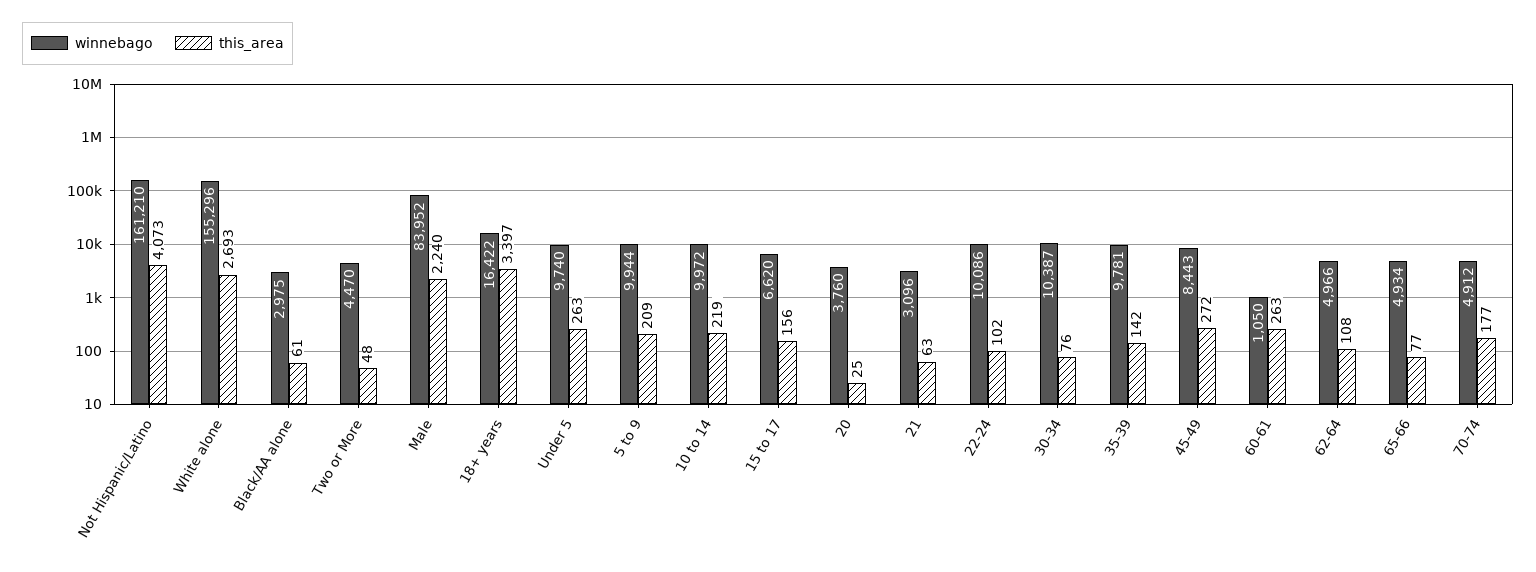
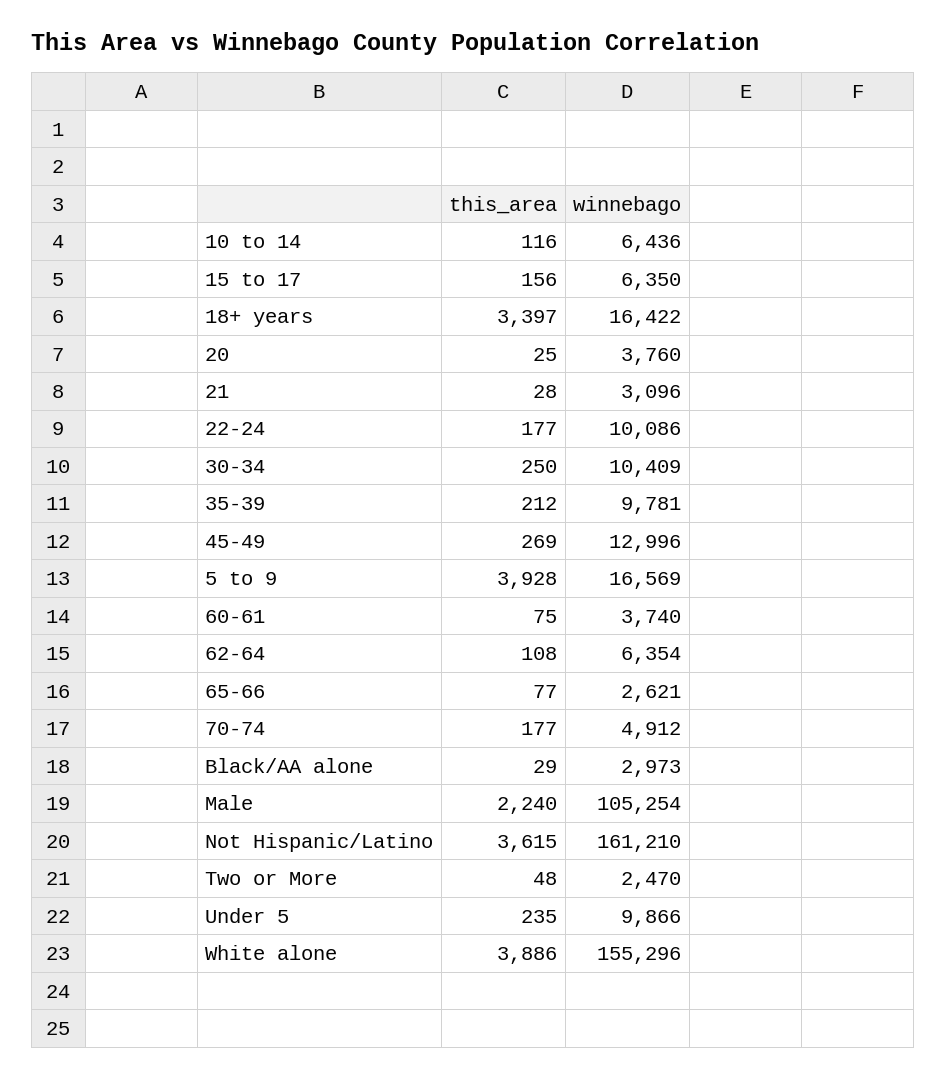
  {
    "winnebago": {
      "Not Hispanic/Latino": 161210,
      "White alone": 155296,
-     "Black/AA alone": 2975,
+     "Black/AA alone": 2973,
-     "Two or More": 4470,
+     "Two or More": 2470,
-     "Male": 83952,
+     "Male": 105254,
      "18+ years": 16422,
-     "Under 5": 9740,
+     "Under 5": 9866,
-     "5 to 9": 9944,
+     "5 to 9": 16569,
-     "10 to 14": 9972,
+     "10 to 14": 6436,
-     "15 to 17": 6620,
+     "15 to 17": 6350,
      "20": 3760,
      "21": 3096,
      "22-24": 10086,
-     "30-34": 10387,
+     "30-34": 10409,
      "35-39": 9781,
-     "45-49": 8443,
+     "45-49": 12996,
-     "60-61": 1050,
+     "60-61": 3740,
-     "62-64": 4966,
+     "62-64": 6354,
-     "65-66": 4934,
+     "65-66": 2621,
      "70-74": 4912
    },
    "this_area": {
-     "Not Hispanic/Latino": 4073,
+     "Not Hispanic/Latino": 3615,
-     "White alone": 2693,
+     "White alone": 3886,
-     "Black/AA alone": 61,
+     "Black/AA alone": 29,
      "Two or More": 48,
      "Male": 2240,
      "18+ years": 3397,
-     "Under 5": 263,
+     "Under 5": 235,
-     "5 to 9": 209,
+     "5 to 9": 3928,
-     "10 to 14": 219,
+     "10 to 14": 116,
      "15 to 17": 156,
      "20": 25,
-     "21": 63,
+     "21": 28,
-     "22-24": 102,
+     "22-24": 177,
-     "30-34": 76,
+     "30-34": 250,
-     "35-39": 142,
+     "35-39": 212,
-     "45-49": 272,
+     "45-49": 269,
-     "60-61": 263,
+     "60-61": 75,
      "62-64": 108,
      "65-66": 77,
      "70-74": 177
    }
  }

